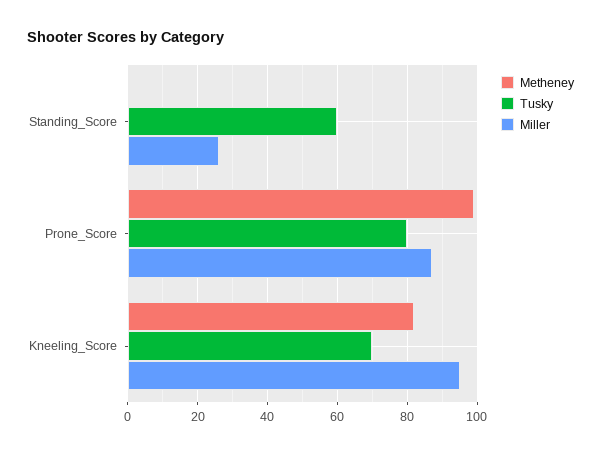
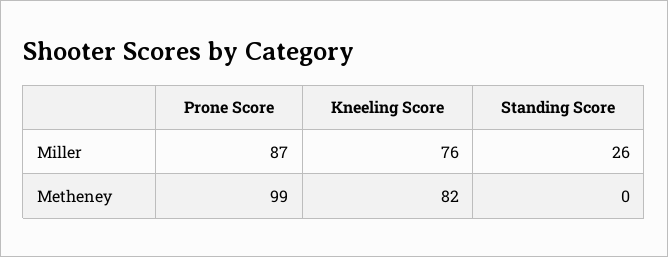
  {
    "Metheney": {
      "Standing_Score": 0,
      "Prone_Score": 99,
      "Kneeling_Score": 82
    },
-   "Tusky": {
-     "Standing_Score": 60,
-     "Prone_Score": 80,
-     "Kneeling_Score": 70
-   },
    "Miller": {
      "Standing_Score": 26,
      "Prone_Score": 87,
-     "Kneeling_Score": 95
+     "Kneeling_Score": 76
    }
  }

